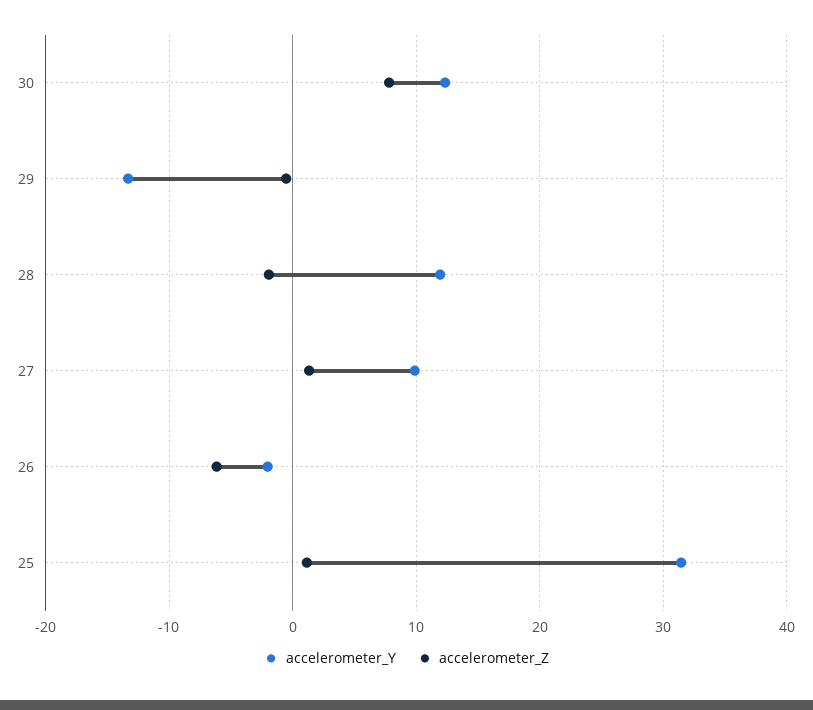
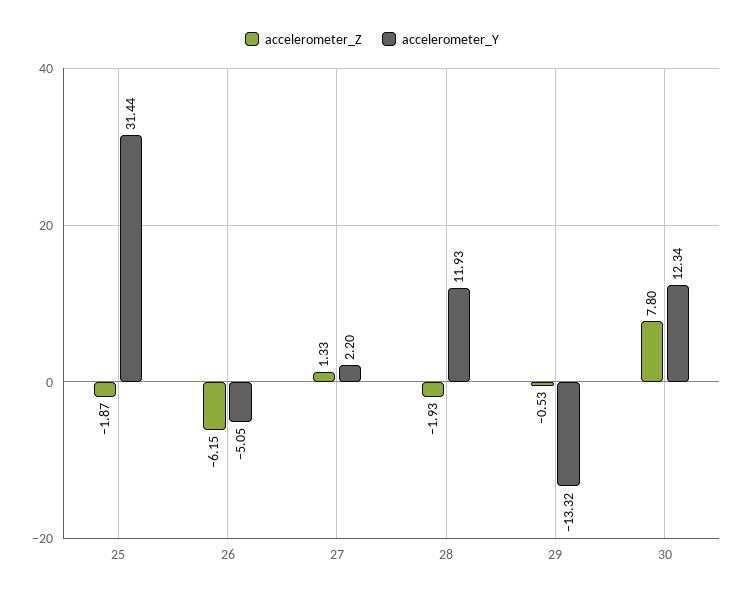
  {
    "accelerometer_Y": {
      "30": 12.34,
      "29": -13.32,
      "28": 11.93,
-     "27": 10,
+     "27": 2.2,
-     "26": -2,
+     "26": -5.05,
      "25": 31.44
    },
    "accelerometer_Z": {
      "30": 7.8,
      "29": -0.53,
      "28": -1.93,
      "27": 1.33,
      "26": -6.15,
-     "25": 1
+     "25": -1.87
    }
  }

